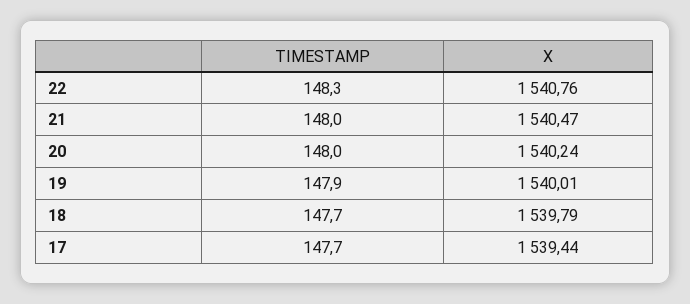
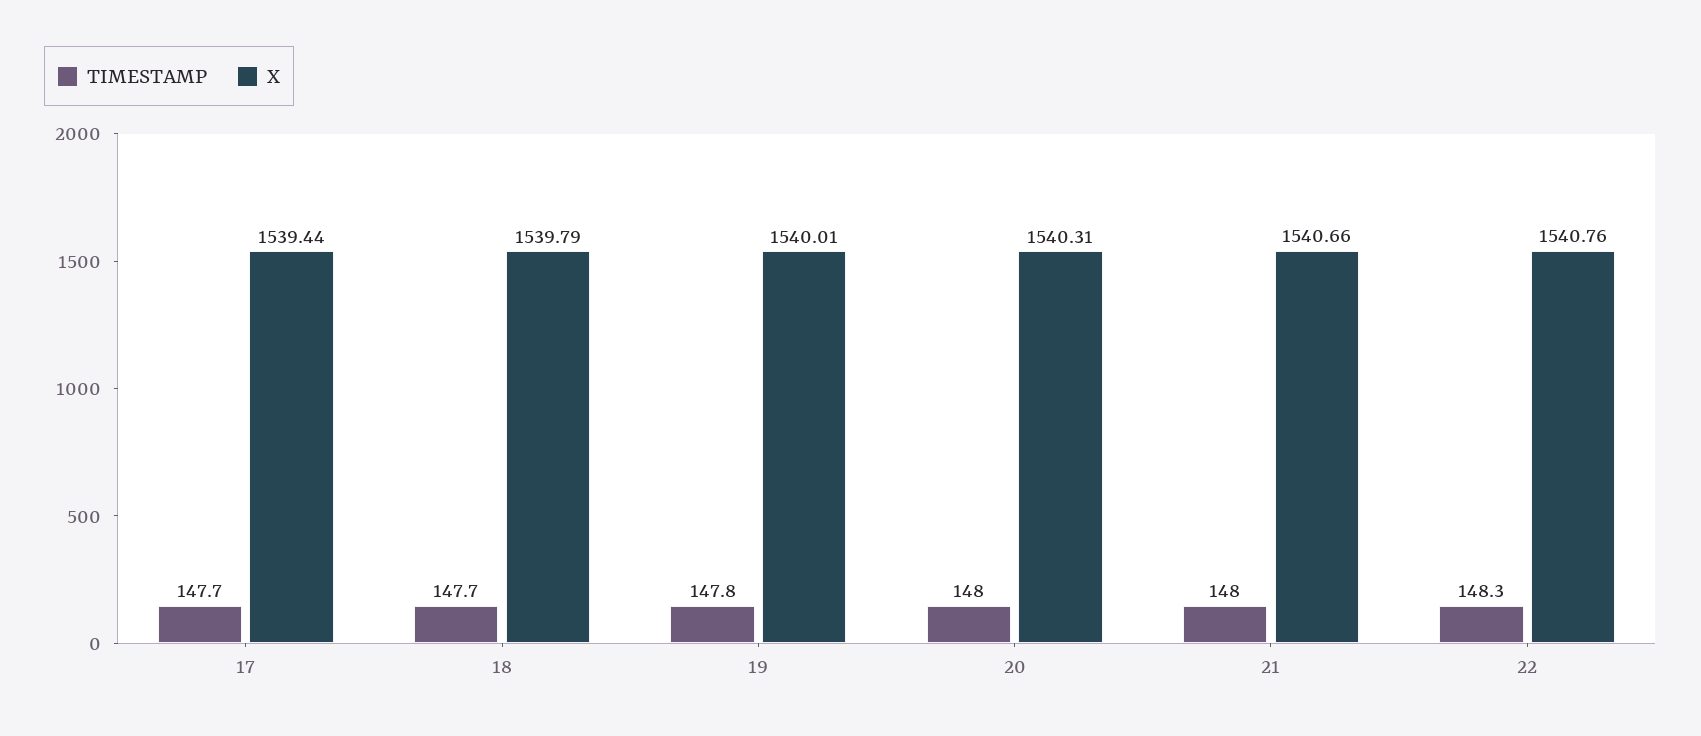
  {
    "TIMESTAMP": {
      "22": 148.3,
      "21": 148,
      "20": 148,
-     "19": 147.9,
+     "19": 147.8,
      "18": 147.7,
      "17": 147.7
    },
    "X": {
      "22": 1540.76,
-     "21": 1540.47,
+     "21": 1540.66,
-     "20": 1540.24,
+     "20": 1540.31,
      "19": 1540.01,
      "18": 1539.79,
      "17": 1539.44
    }
  }

